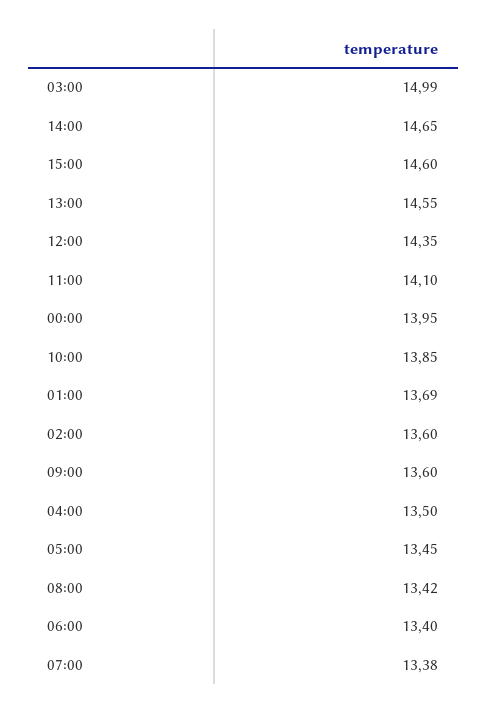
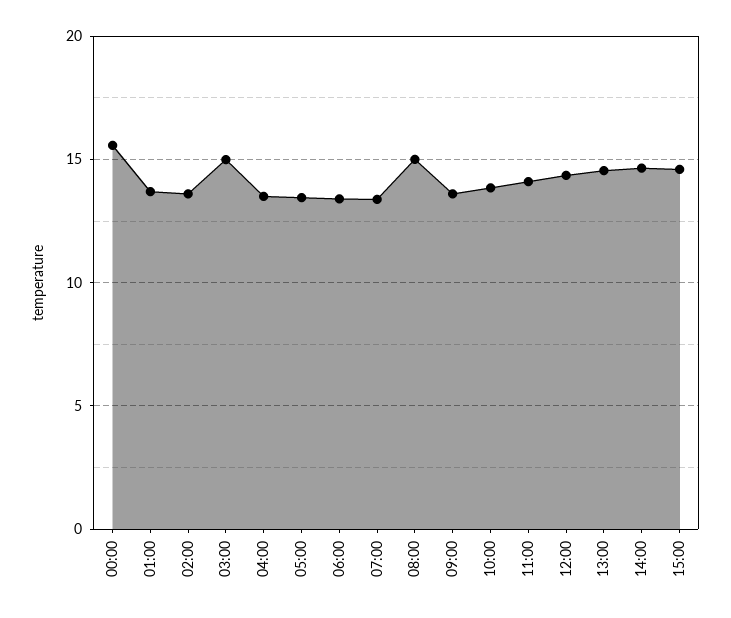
  {
    "03:00": 14.99,
    "14:00": 14.65,
    "15:00": 14.6,
    "13:00": 14.55,
    "12:00": 14.35,
    "11:00": 14.1,
-   "00:00": 13.95,
+   "00:00": 15.5,
    "10:00": 13.85,
    "01:00": 13.69,
    "02:00": 13.6,
    "09:00": 13.6,
    "04:00": 13.5,
    "05:00": 13.45,
-   "08:00": 13.42,
+   "08:00": 15,
    "06:00": 13.4,
    "07:00": 13.38
  }

